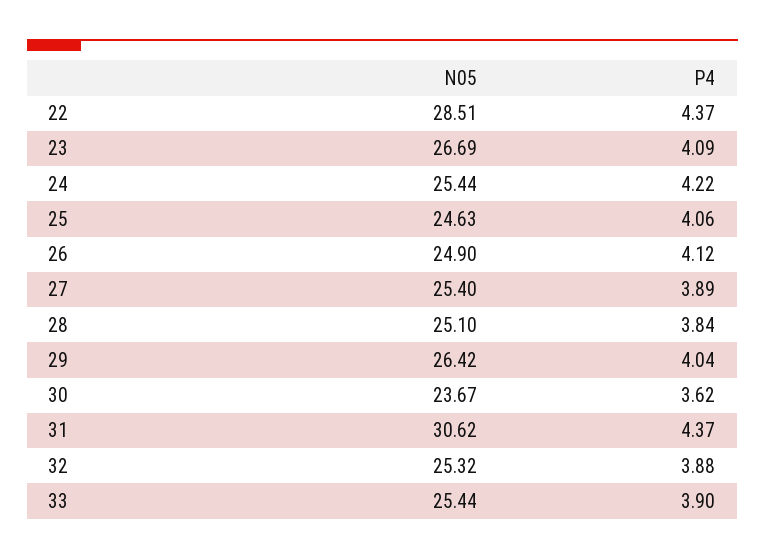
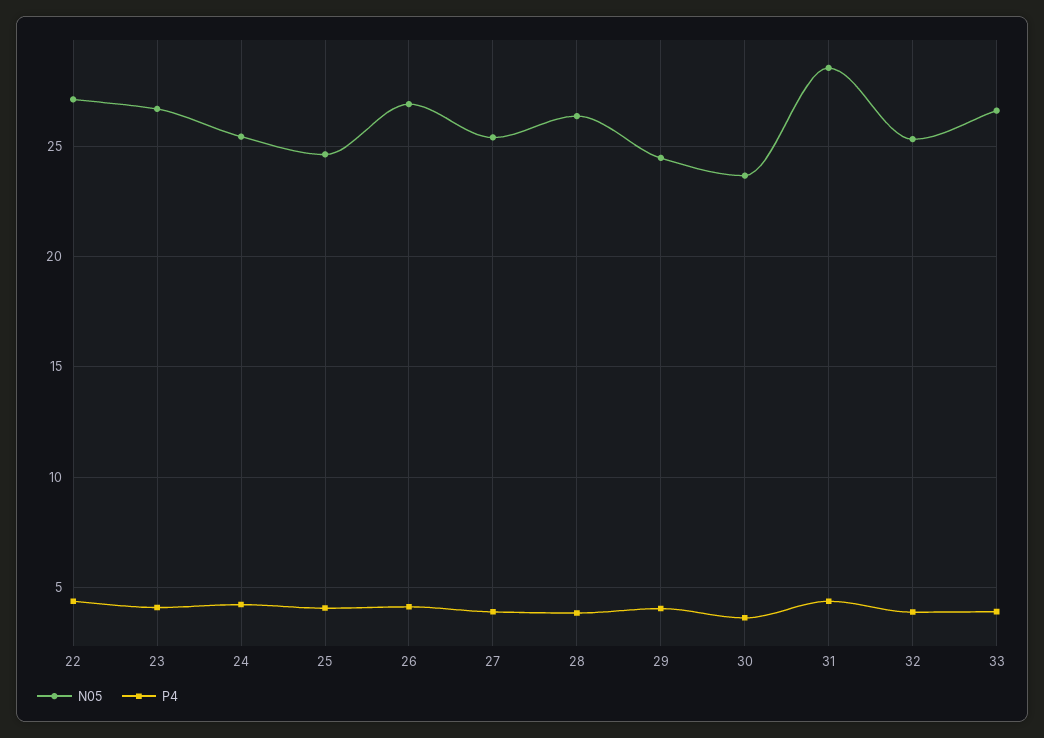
  {
    "N05": {
-     "22": 28.51,
+     "22": 27,
      "23": 26.69,
      "24": 25.44,
      "25": 24.63,
-     "26": 24.9,
+     "26": 27,
      "27": 25.4,
-     "28": 25.1,
+     "28": 26.5,
-     "29": 26.42,
+     "29": 24.5,
      "30": 23.67,
-     "31": 30.62,
+     "31": 28.5,
      "32": 25.32,
-     "33": 25.44
+     "33": 26.5
    },
    "P4": {
      "22": 4.37,
      "23": 4.09,
      "24": 4.22,
      "25": 4.06,
      "26": 4.12,
      "27": 3.89,
      "28": 3.84,
      "29": 4.04,
      "30": 3.62,
      "31": 4.37,
      "32": 3.88,
      "33": 3.9
    }
  }

